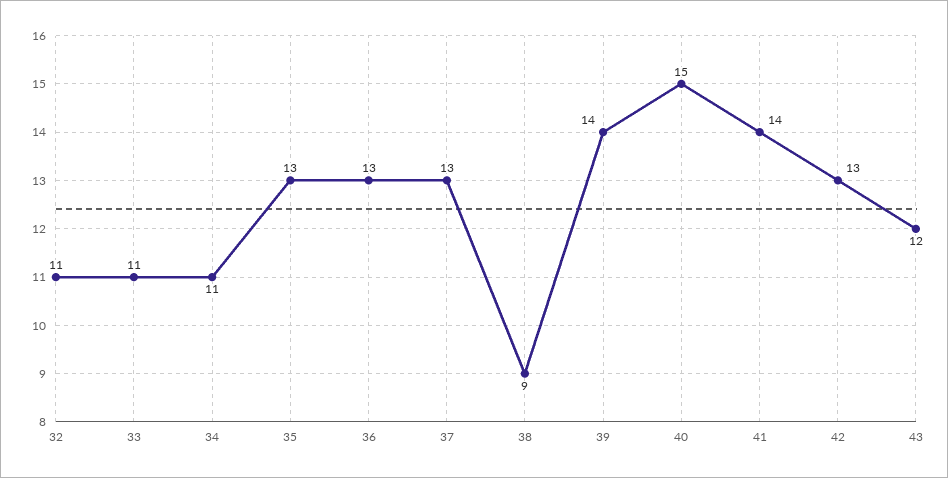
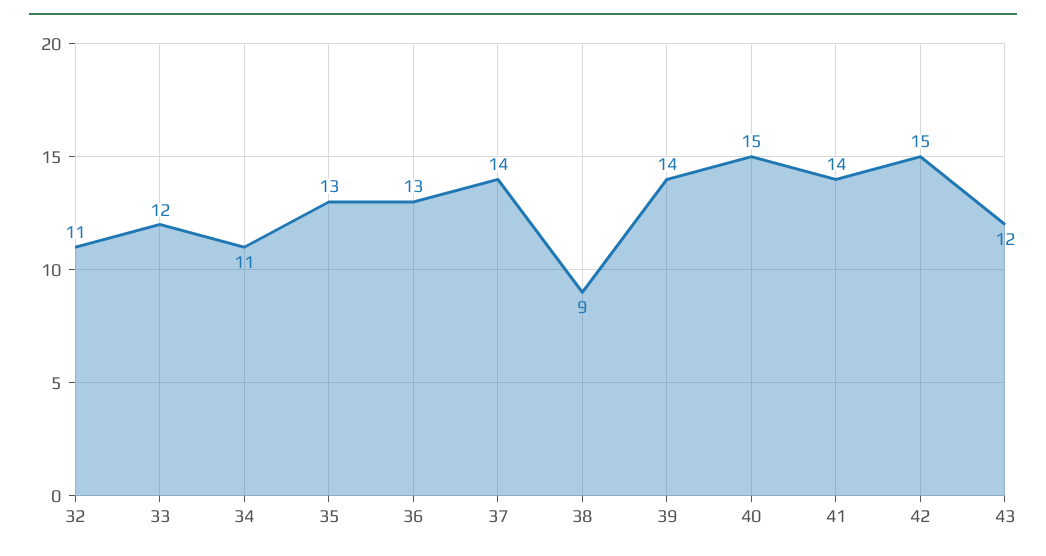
  {
    "32": 11,
-   "33": 11,
+   "33": 12,
    "34": 11,
    "35": 13,
    "36": 13,
-   "37": 13,
+   "37": 14,
    "38": 9,
    "39": 14,
    "40": 15,
    "41": 14,
-   "42": 13,
+   "42": 15,
    "43": 12
  }

